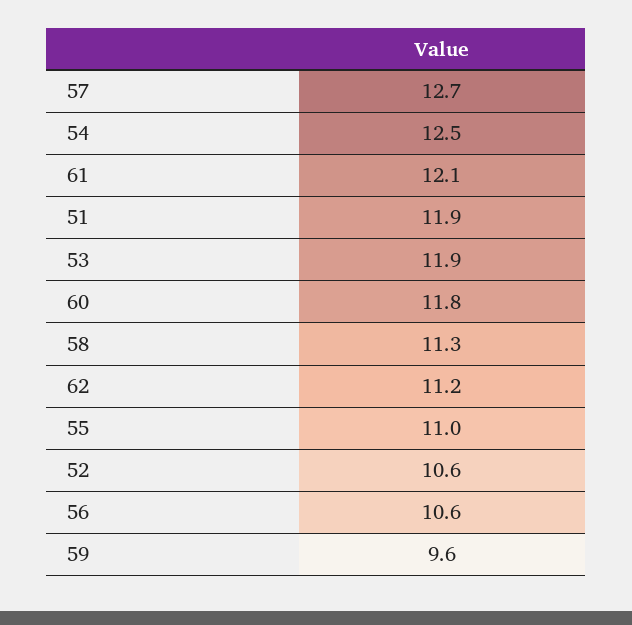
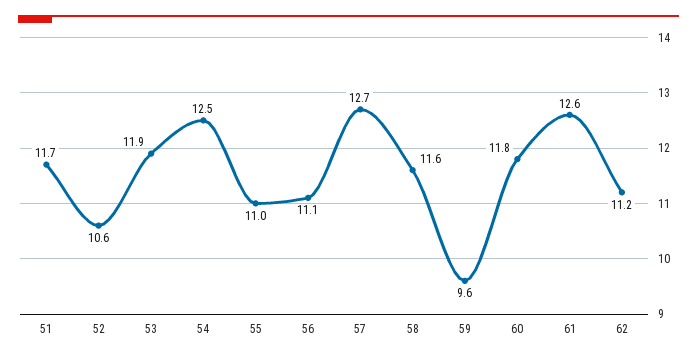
  {
    "57": 12.7,
    "54": 12.5,
-   "61": 12.1,
+   "61": 12.6,
-   "51": 11.9,
+   "51": 11.7,
    "53": 11.9,
    "60": 11.8,
-   "58": 11.3,
+   "58": 11.6,
    "62": 11.2,
    "55": 11,
    "52": 10.6,
-   "56": 10.6,
+   "56": 11.1,
    "59": 9.6
  }

